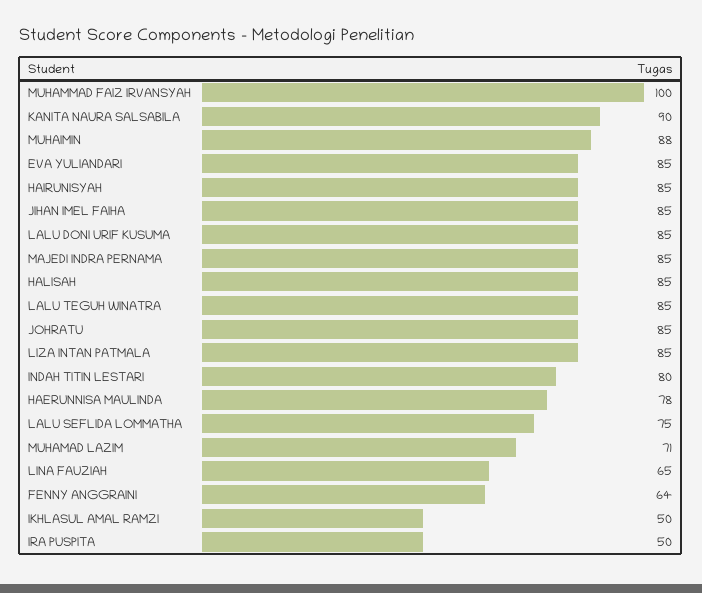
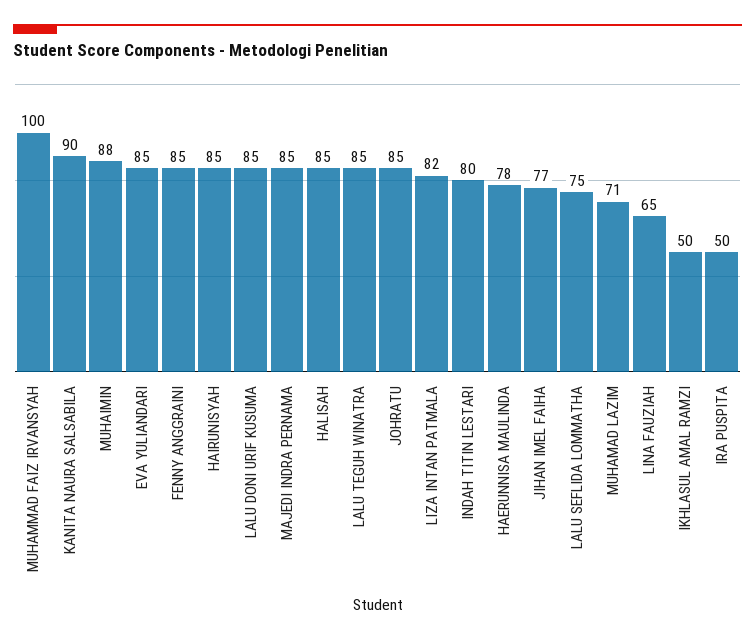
  {
    "MUHAMMAD FAIZ IRVANSYAH": 100,
    "KANITA NAURA SALSABILA": 90,
    "MUHAIMIN": 88,
    "EVA YULIANDARI": 85,
    "HAIRUNISYAH": 85,
-   "JIHAN IMEL FAIHA": 85,
+   "JIHAN IMEL FAIHA": 77,
    "LALU DONI URIF KUSUMA": 85,
    "MAJEDI INDRA PERNAMA": 85,
    "HALISAH": 85,
    "LALU TEGUH WINATRA": 85,
    "JOHRATU": 85,
-   "LIZA INTAN PATMALA": 85,
+   "LIZA INTAN PATMALA": 82,
    "INDAH TITIN LESTARI": 80,
    "HAERUNNISA MAULINDA": 78,
    "LALU SEFLIDA LOMMATHA": 75,
    "MUHAMAD LAZIM": 71,
    "LINA FAUZIAH": 65,
-   "FENNY ANGGRAINI": 64,
+   "FENNY ANGGRAINI": 85,
    "IKHLASUL AMAL RAMZI": 50,
    "IRA PUSPITA": 50
  }

